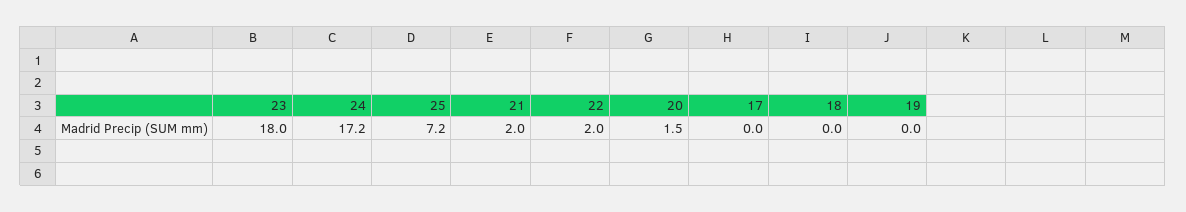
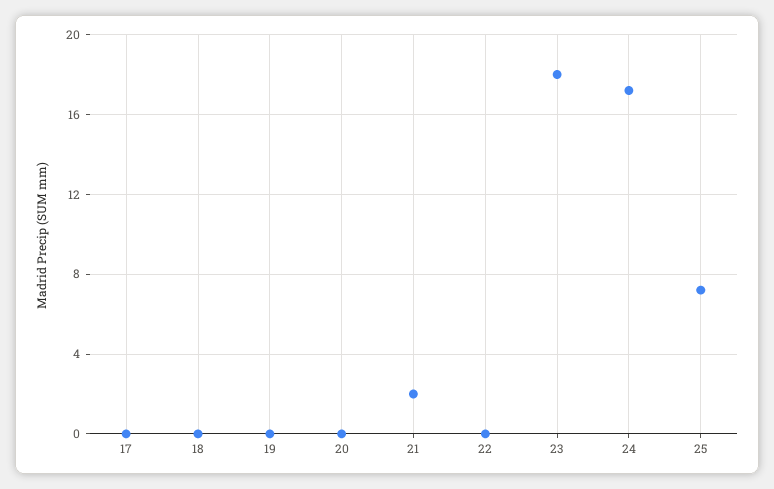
  {
    "23": 18,
    "24": 17.2,
    "25": 7.2,
    "21": 2,
-   "22": 2,
+   "22": 0,
-   "20": 1.5,
+   "20": 0,
    "17": 0,
    "18": 0,
    "19": 0
  }

